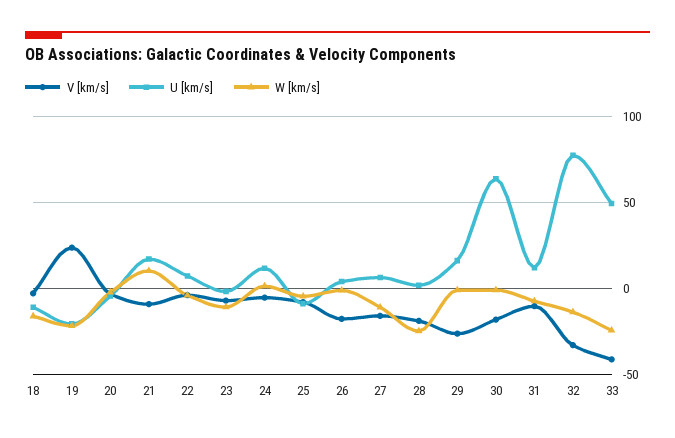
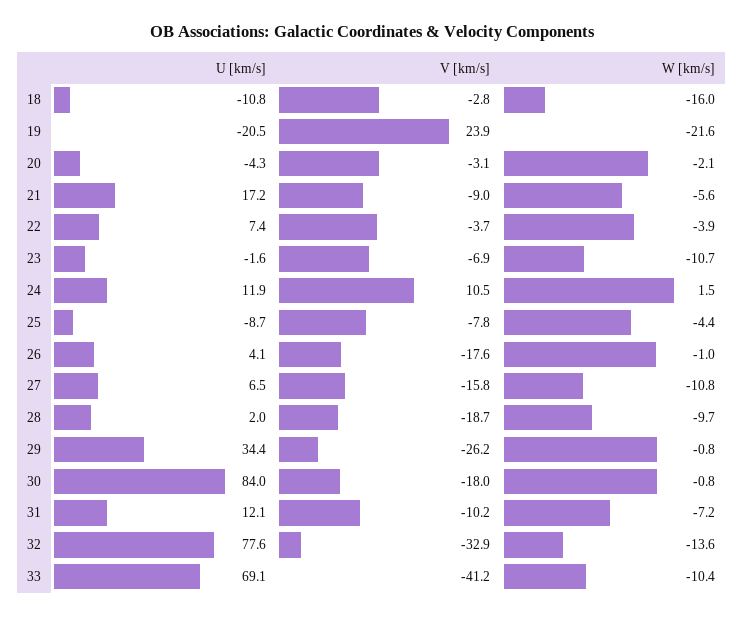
  {
    "V [km/s]": {
      "18": -2.8,
      "19": 23.9,
      "20": -3.1,
      "21": -9,
      "22": -3.7,
      "23": -6.9,
-     "24": -5,
+     "24": 10.5,
      "25": -7.8,
      "26": -17.6,
      "27": -15.8,
      "28": -18.7,
      "29": -26.2,
      "30": -18,
      "31": -10.2,
      "32": -32.9,
      "33": -41.2
    },
    "U [km/s]": {
      "18": -10.8,
      "19": -20.5,
      "20": -4.3,
      "21": 17.2,
      "22": 7.4,
      "23": -1.6,
      "24": 11.9,
      "25": -8.7,
      "26": 4.1,
      "27": 6.5,
      "28": 2,
-     "29": 15,
+     "29": 34.4,
-     "30": 65,
+     "30": 84,
      "31": 12.1,
      "32": 77.6,
-     "33": 50
+     "33": 69.1
    },
    "W [km/s]": {
      "18": -16,
      "19": -21.6,
      "20": -2.1,
-     "21": 10,
+     "21": -5.6,
      "22": -3.9,
      "23": -10.7,
      "24": 1.5,
      "25": -4.4,
      "26": -1,
      "27": -10.8,
-     "28": -25,
+     "28": -9.7,
      "29": -0.8,
      "30": -0.8,
      "31": -7.2,
      "32": -13.6,
-     "33": -25
+     "33": -10.4
    }
  }

